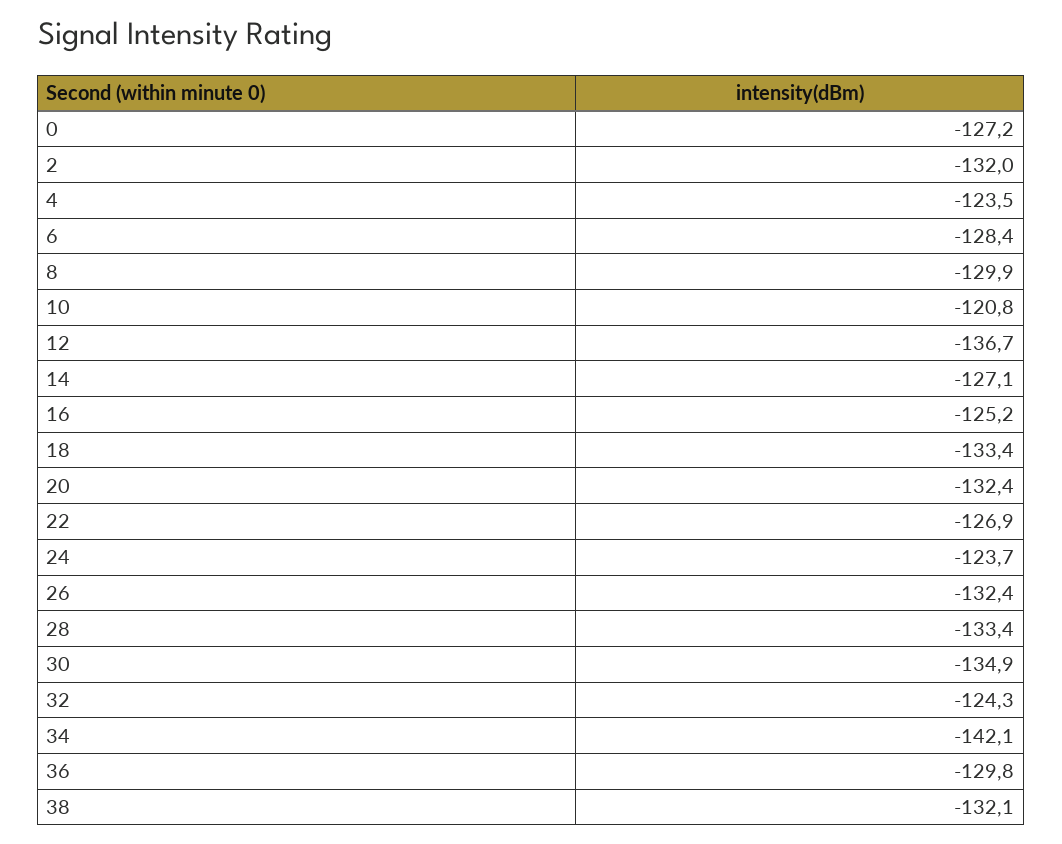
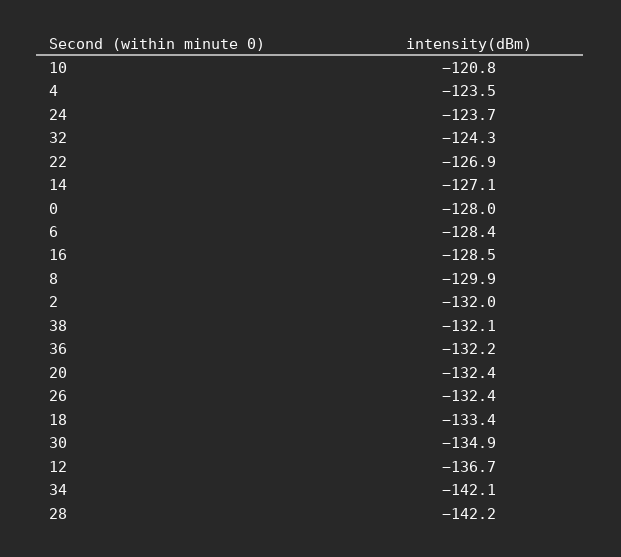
  {
-   "0": -127.2,
+   "0": -128,
    "2": -132,
    "4": -123.5,
    "6": -128.4,
    "8": -129.9,
    "10": -120.8,
    "12": -136.7,
    "14": -127.1,
-   "16": -125.2,
+   "16": -128.5,
    "18": -133.4,
    "20": -132.4,
    "22": -126.9,
    "24": -123.7,
    "26": -132.4,
-   "28": -133.4,
+   "28": -142.2,
    "30": -134.9,
    "32": -124.3,
    "34": -142.1,
-   "36": -129.8,
+   "36": -132.2,
    "38": -132.1
  }

